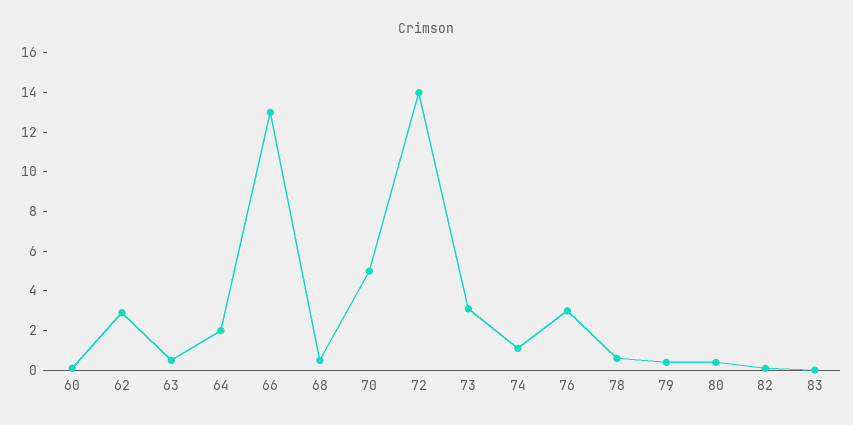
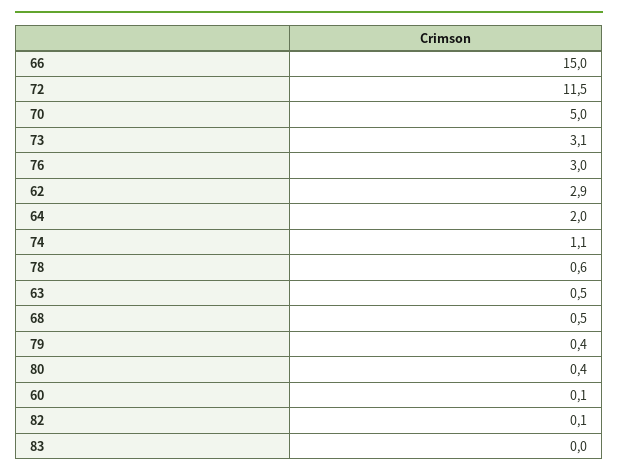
  {
    "60": 0.1,
    "62": 2.9,
    "63": 0.5,
    "64": 2,
-   "66": 13,
+   "66": 15,
    "68": 0.5,
    "70": 5,
-   "72": 14,
+   "72": 11.5,
    "73": 3.1,
    "74": 1.1,
    "76": 3,
    "78": 0.6,
    "79": 0.4,
    "80": 0.4,
    "82": 0.1,
    "83": 0
  }

